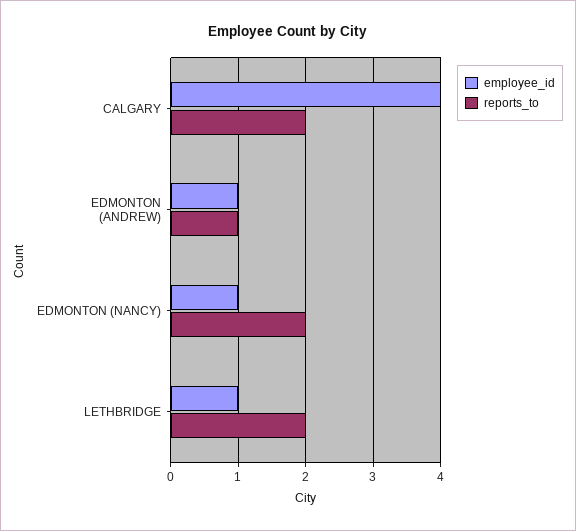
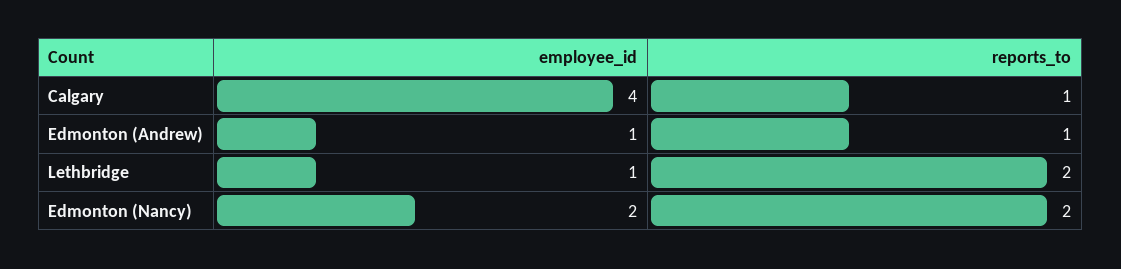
  {
    "employee_id": {
      "CALGARY": 4,
      "EDMONTON (ANDREW)": 1,
-     "EDMONTON (NANCY)": 1,
+     "EDMONTON (NANCY)": 2,
      "LETHBRIDGE": 1
    },
    "reports_to": {
-     "CALGARY": 2,
+     "CALGARY": 1,
      "EDMONTON (ANDREW)": 1,
      "EDMONTON (NANCY)": 2,
      "LETHBRIDGE": 2
    }
  }

